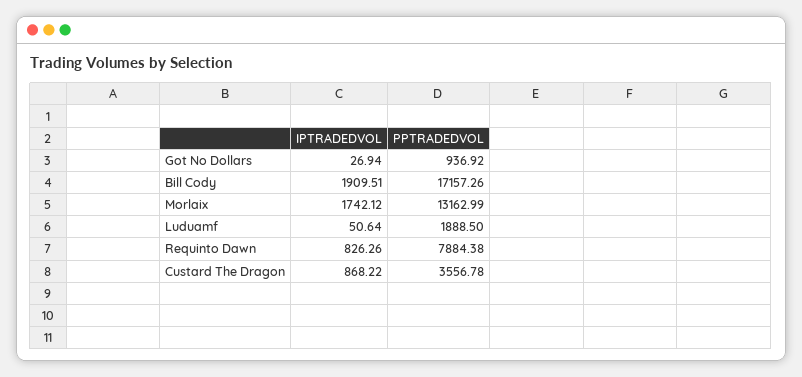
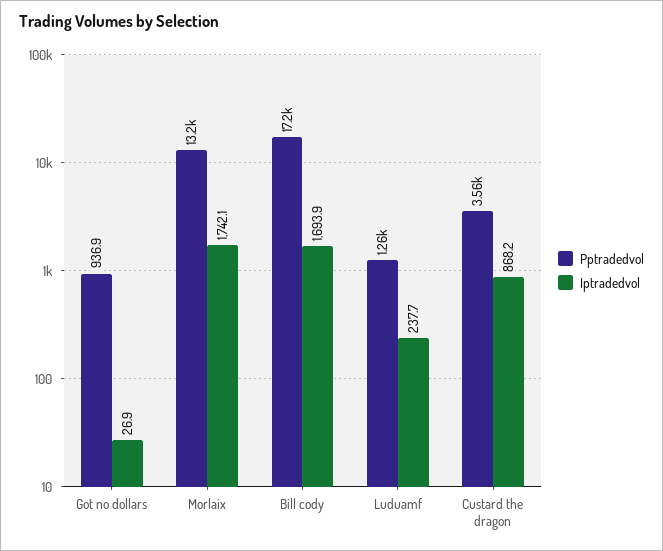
  {
    "IPTRADEDVOL": {
      "Got No Dollars": 26.94,
-     "Bill Cody": 1909.51,
+     "Bill Cody": 1693.9,
      "Morlaix": 1742.12,
-     "Luduamf": 50.64,
+     "Luduamf": 237.7,
-     "Requinto Dawn": 826.26,
      "Custard The Dragon": 868.22
    },
    "PPTRADEDVOL": {
      "Got No Dollars": 936.92,
      "Bill Cody": 17157.26,
      "Morlaix": 13162.99,
-     "Luduamf": 1888.5,
+     "Luduamf": 1260,
-     "Requinto Dawn": 7884.38,
      "Custard The Dragon": 3556.78
    }
  }

